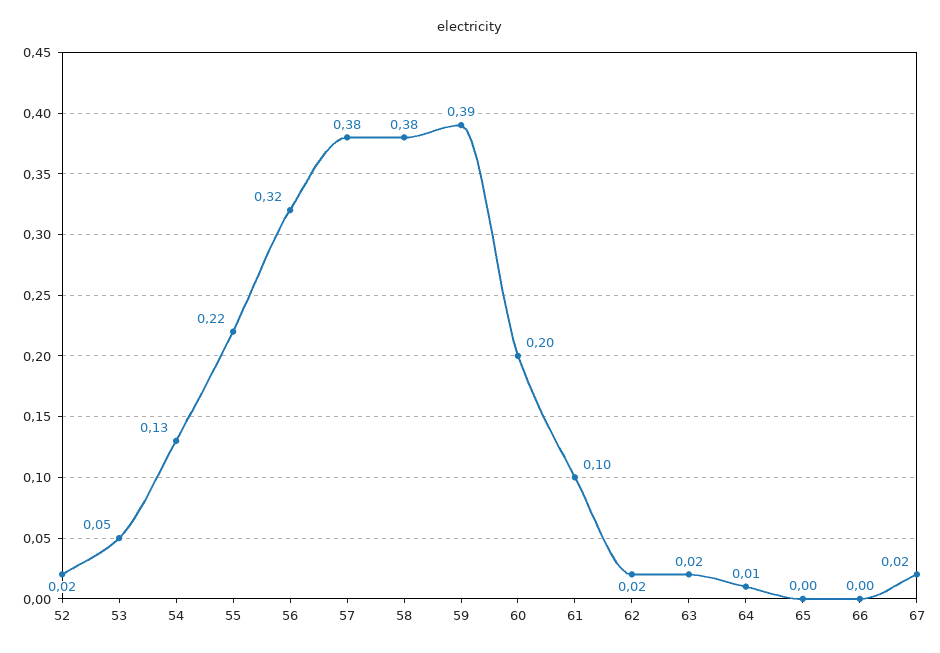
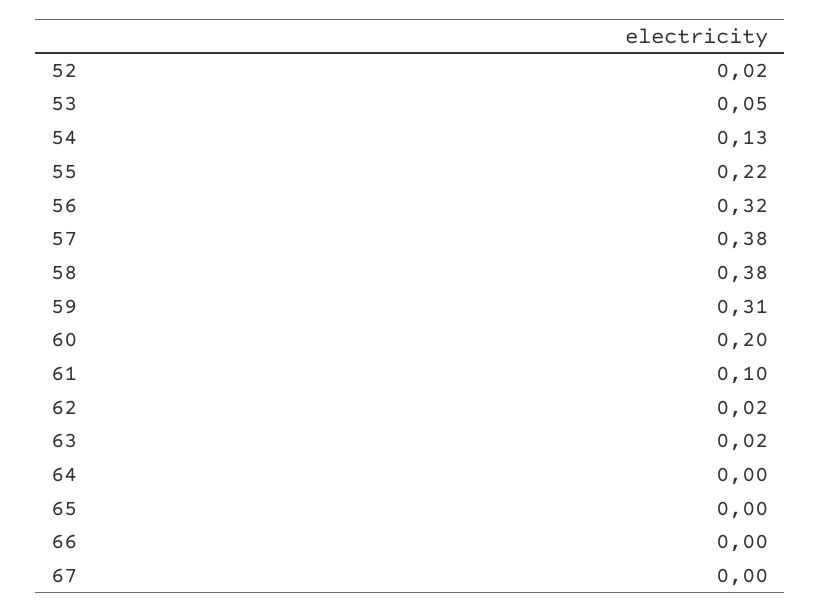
  {
    "52": 0.02,
    "53": 0.05,
    "54": 0.13,
    "55": 0.22,
    "56": 0.32,
    "57": 0.38,
    "58": 0.38,
-   "59": 0.39,
+   "59": 0.31,
    "60": 0.2,
    "61": 0.1,
    "62": 0.02,
    "63": 0.02,
-   "64": 0.01,
+   "64": 0,
    "65": 0,
    "66": 0,
-   "67": 0.02
+   "67": 0
  }

